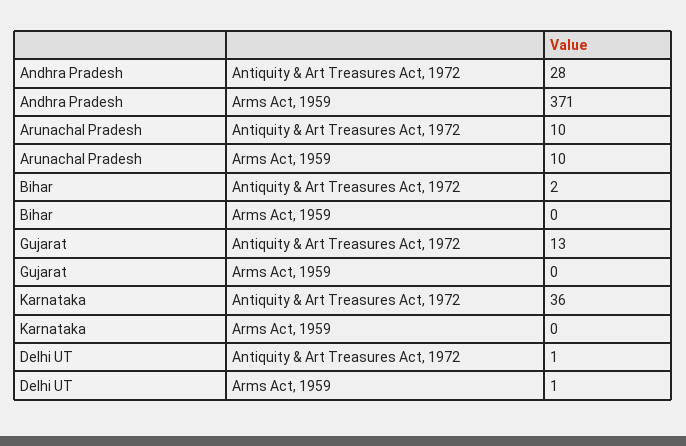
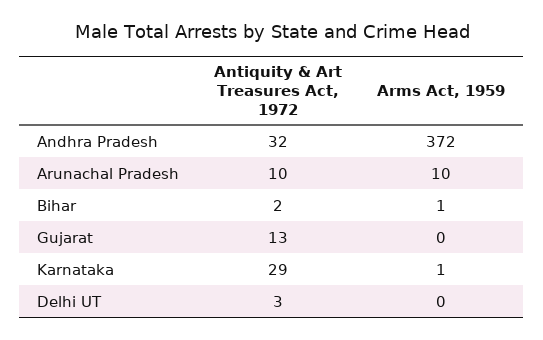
  {
    "Andhra Pradesh": {
-     "Antiquity & Art Treasures Act, 1972": 28,
+     "Antiquity & Art Treasures Act, 1972": 32,
-     "Arms Act, 1959": 371
+     "Arms Act, 1959": 372
    },
    "Arunachal Pradesh": {
      "Antiquity & Art Treasures Act, 1972": 10,
      "Arms Act, 1959": 10
    },
    "Bihar": {
      "Antiquity & Art Treasures Act, 1972": 2,
-     "Arms Act, 1959": 0
+     "Arms Act, 1959": 1
    },
    "Gujarat": {
      "Antiquity & Art Treasures Act, 1972": 13,
      "Arms Act, 1959": 0
    },
    "Karnataka": {
-     "Antiquity & Art Treasures Act, 1972": 36,
+     "Antiquity & Art Treasures Act, 1972": 29,
-     "Arms Act, 1959": 0
+     "Arms Act, 1959": 1
    },
    "Delhi UT": {
-     "Antiquity & Art Treasures Act, 1972": 1,
+     "Antiquity & Art Treasures Act, 1972": 3,
-     "Arms Act, 1959": 1
+     "Arms Act, 1959": 0
    }
  }

